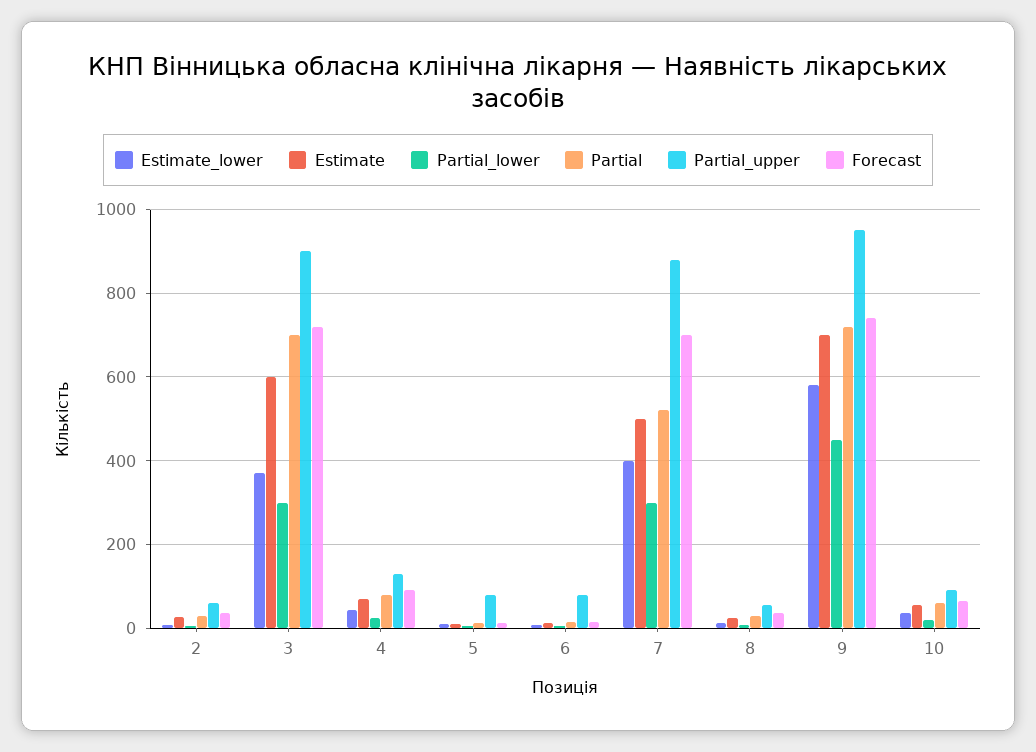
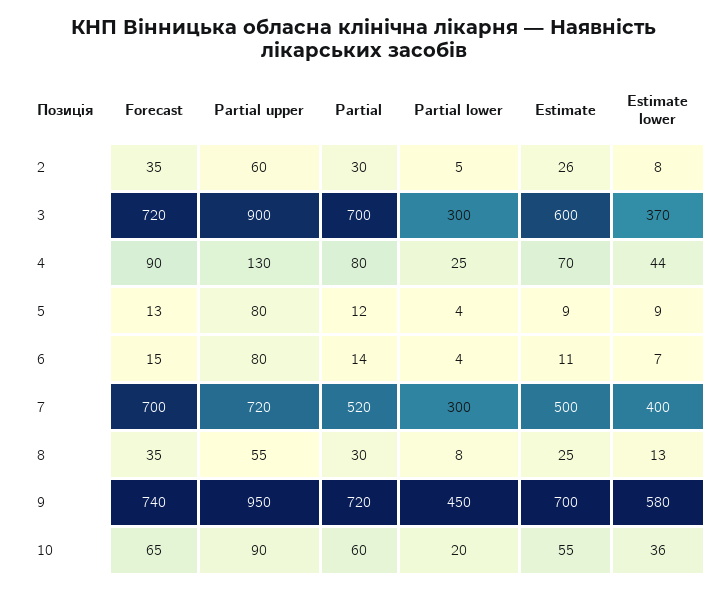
  {
    "Estimate_lower": {
      "2": 8,
      "3": 370,
      "4": 44,
      "5": 9,
      "6": 7,
      "7": 400,
      "8": 13,
      "9": 580,
      "10": 36
    },
    "Estimate": {
      "2": 26,
      "3": 600,
      "4": 70,
      "5": 9,
      "6": 11,
      "7": 500,
      "8": 25,
      "9": 700,
      "10": 55
    },
    "Partial_lower": {
      "2": 5,
      "3": 300,
      "4": 25,
      "5": 4,
      "6": 4,
      "7": 300,
      "8": 8,
      "9": 450,
      "10": 20
    },
    "Partial": {
      "2": 30,
      "3": 700,
      "4": 80,
      "5": 12,
      "6": 14,
      "7": 520,
      "8": 30,
      "9": 720,
      "10": 60
    },
    "Partial_upper": {
      "2": 60,
      "3": 900,
      "4": 130,
      "5": 80,
      "6": 80,
-     "7": 880,
+     "7": 720,
      "8": 55,
      "9": 950,
      "10": 90
    },
    "Forecast": {
      "2": 35,
      "3": 720,
      "4": 90,
      "5": 13,
      "6": 15,
      "7": 700,
      "8": 35,
      "9": 740,
      "10": 65
    }
  }

